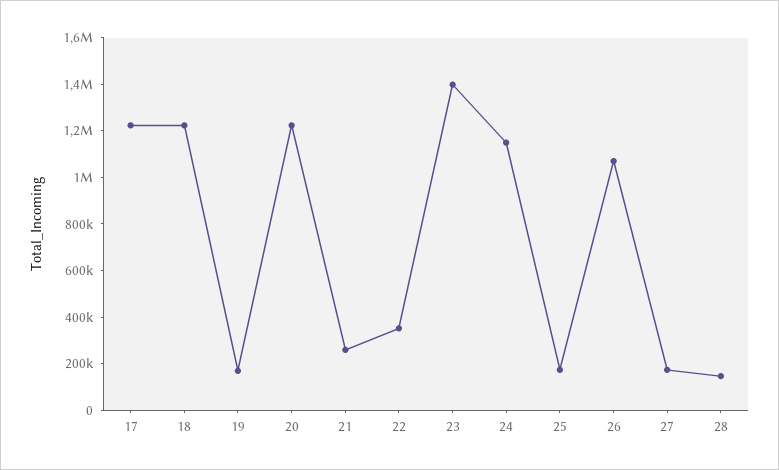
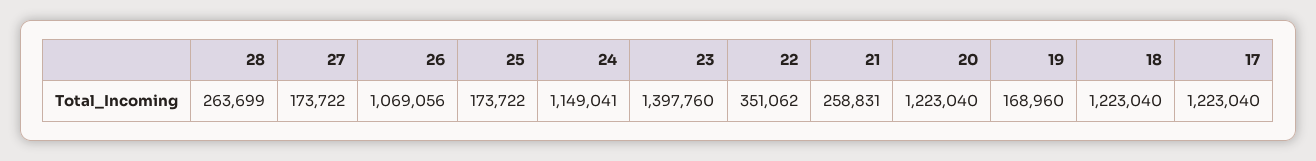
  {
    "17": 1223040,
    "18": 1223040,
    "19": 168960,
    "20": 1223040,
    "21": 258831,
    "22": 351062,
    "23": 1397760,
    "24": 1149041,
    "25": 173722,
    "26": 1069056,
    "27": 173722,
-   "28": 150000
+   "28": 263699
  }

